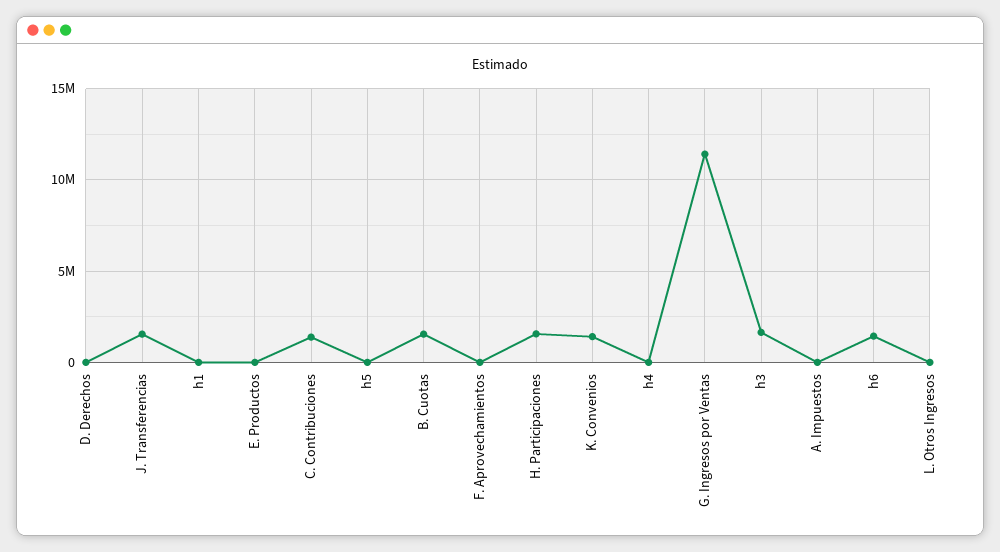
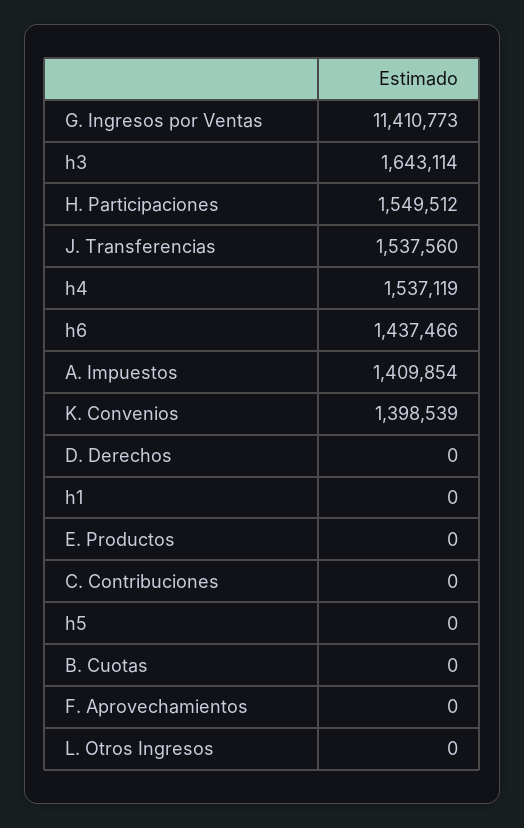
  {
    "D. Derechos": 0,
    "J. Transferencias": 1537560,
    "h1": 0,
    "E. Productos": 0,
-   "C. Contribuciones": 1500000,
+   "C. Contribuciones": 0,
    "h5": 0,
-   "B. Cuotas": 1500000,
+   "B. Cuotas": 0,
    "F. Aprovechamientos": 0,
    "H. Participaciones": 1549512,
    "K. Convenios": 1398539,
-   "h4": 0,
+   "h4": 1537119,
    "G. Ingresos por Ventas": 11410773,
    "h3": 1643114,
-   "A. Impuestos": 0,
+   "A. Impuestos": 1409854,
    "h6": 1437466,
    "L. Otros Ingresos": 0
  }

